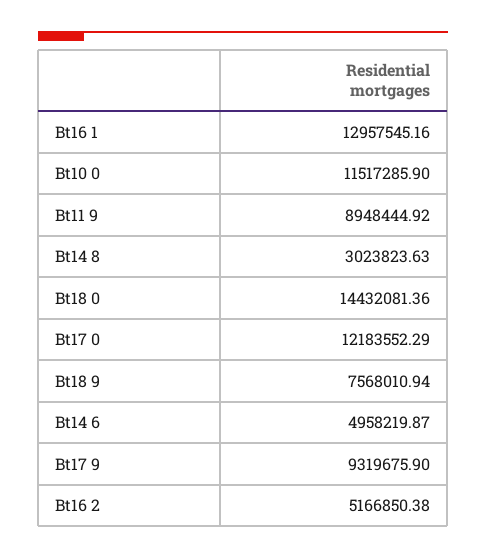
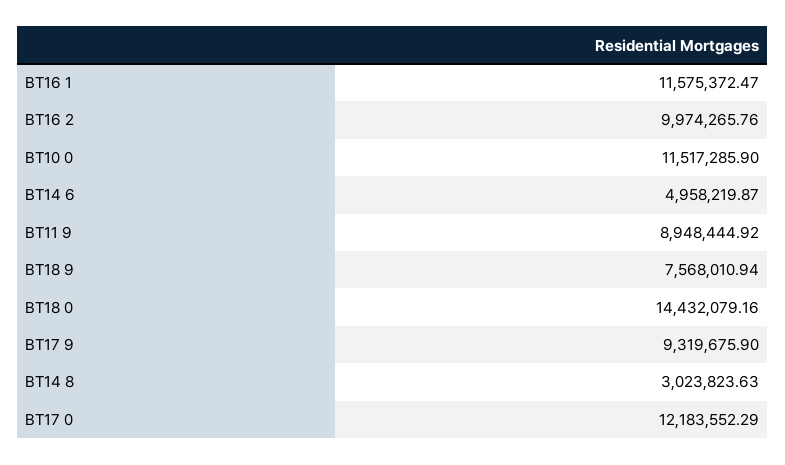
  {
-   "Bt16 1": 12957545.16,
+   "Bt16 1": 11575372.47,
    "Bt10 0": 11517285.9,
    "Bt11 9": 8948444.92,
    "Bt14 8": 3023823.63,
-   "Bt18 0": 14432081.36,
+   "Bt18 0": 14432079.16,
    "Bt17 0": 12183552.29,
    "Bt18 9": 7568010.94,
    "Bt14 6": 4958219.87,
    "Bt17 9": 9319675.9,
-   "Bt16 2": 5166850.38
+   "Bt16 2": 9974265.76
  }

